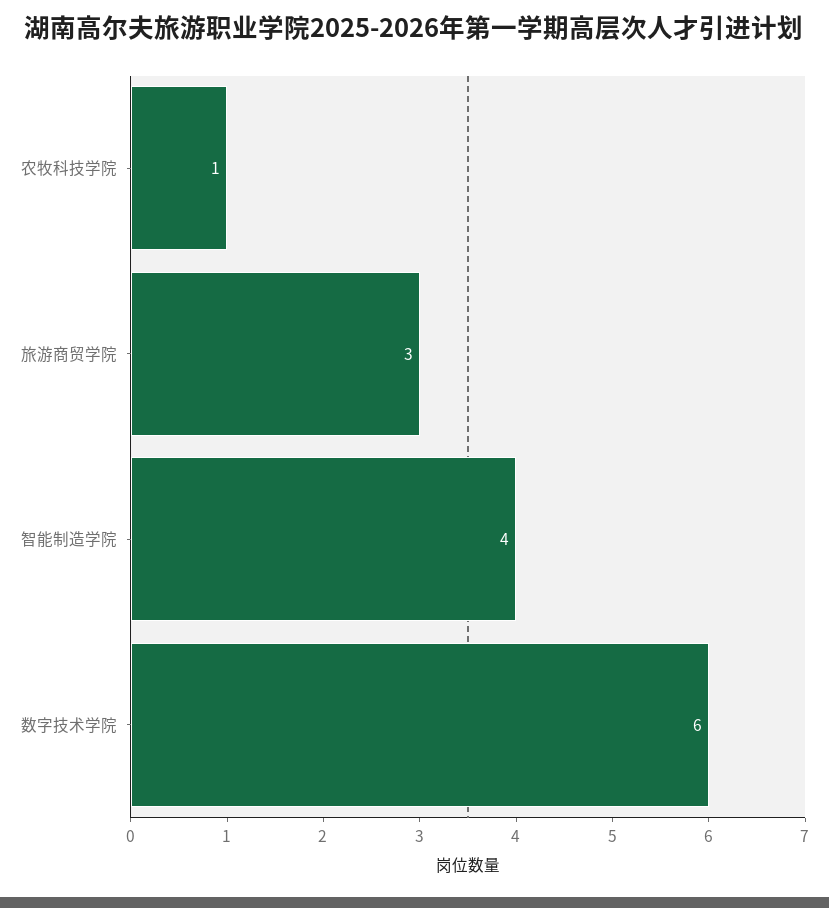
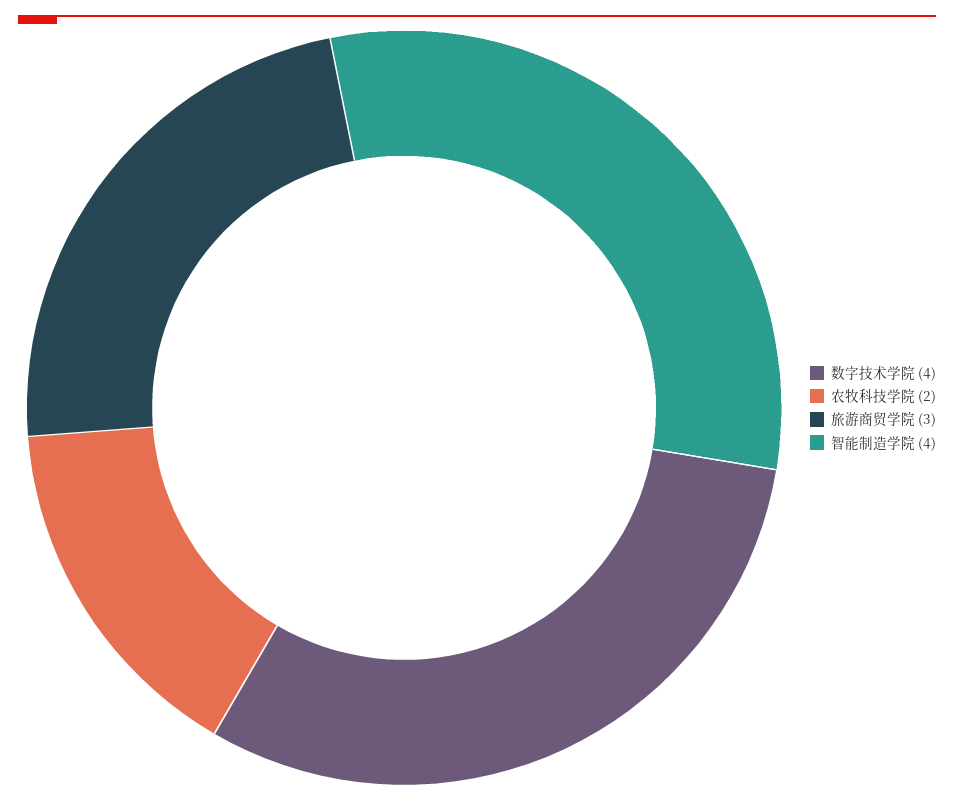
  {
-   "农牧科技学院": 1,
+   "农牧科技学院": 2,
    "旅游商贸学院": 3,
    "智能制造学院": 4,
-   "数字技术学院": 6
+   "数字技术学院": 4
  }

